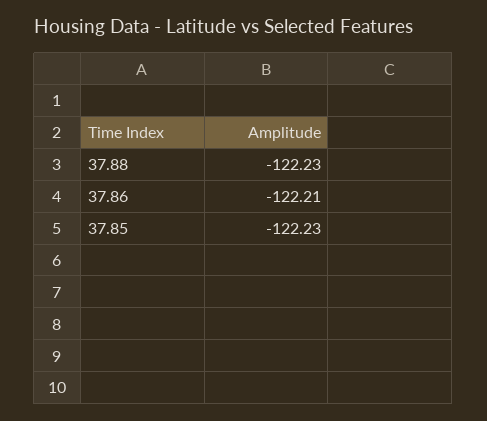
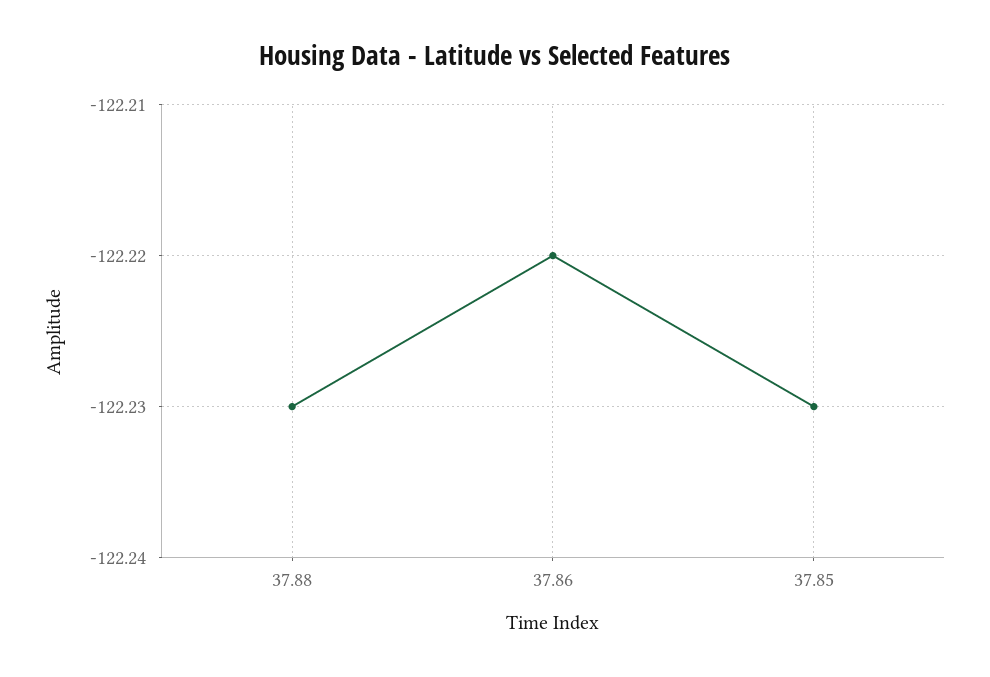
  {
    "37.88": -122.23,
-   "37.86": -122.21,
+   "37.86": -122.22,
    "37.85": -122.23
  }

